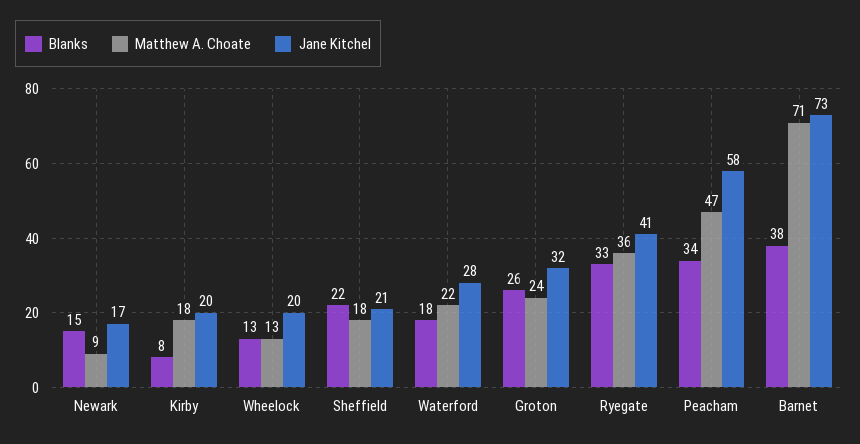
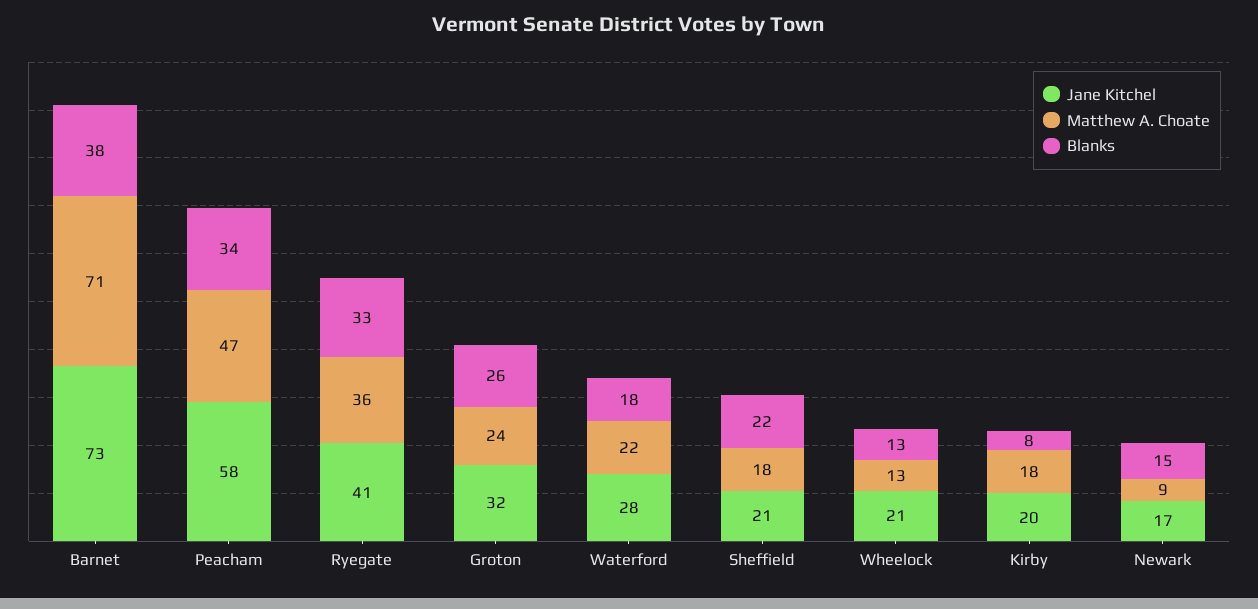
  {
    "Blanks": {
      "Newark": 15,
      "Kirby": 8,
      "Wheelock": 13,
      "Sheffield": 22,
      "Waterford": 18,
      "Groton": 26,
      "Ryegate": 33,
      "Peacham": 34,
      "Barnet": 38
    },
    "Matthew A. Choate": {
      "Newark": 9,
      "Kirby": 18,
      "Wheelock": 13,
      "Sheffield": 18,
      "Waterford": 22,
      "Groton": 24,
      "Ryegate": 36,
      "Peacham": 47,
      "Barnet": 71
    },
    "Jane Kitchel": {
      "Newark": 17,
      "Kirby": 20,
-     "Wheelock": 20,
+     "Wheelock": 21,
      "Sheffield": 21,
      "Waterford": 28,
      "Groton": 32,
      "Ryegate": 41,
      "Peacham": 58,
      "Barnet": 73
    }
  }

